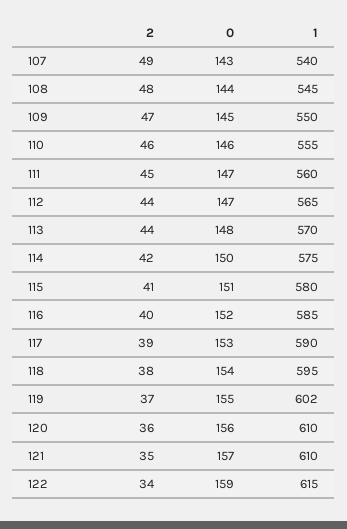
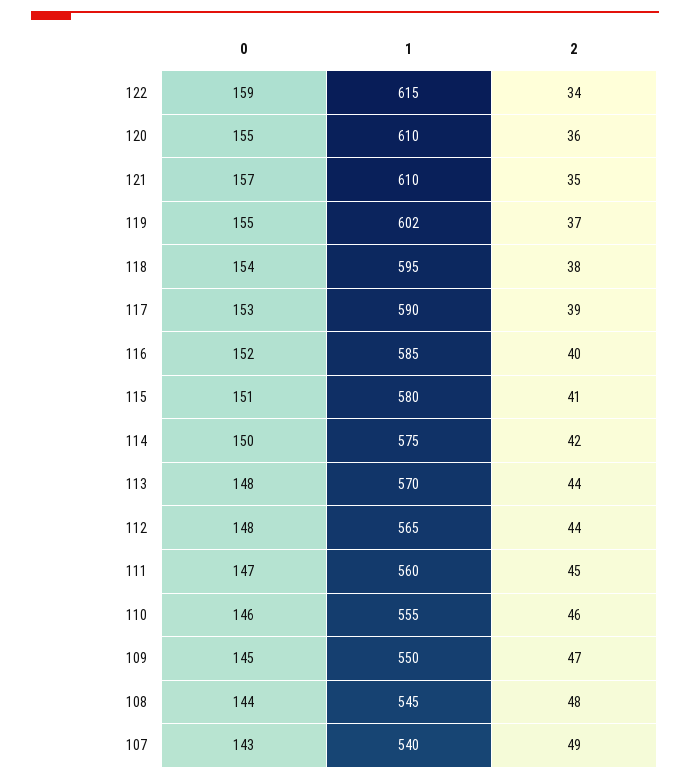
  {
    "2": {
      "107": 49,
      "108": 48,
      "109": 47,
      "110": 46,
      "111": 45,
      "112": 44,
      "113": 44,
      "114": 42,
      "115": 41,
      "116": 40,
      "117": 39,
      "118": 38,
      "119": 37,
      "120": 36,
      "121": 35,
      "122": 34
    },
    "0": {
      "107": 143,
      "108": 144,
      "109": 145,
      "110": 146,
      "111": 147,
-     "112": 147,
+     "112": 148,
      "113": 148,
      "114": 150,
      "115": 151,
      "116": 152,
      "117": 153,
      "118": 154,
      "119": 155,
-     "120": 156,
+     "120": 155,
      "121": 157,
      "122": 159
    },
    "1": {
      "107": 540,
      "108": 545,
      "109": 550,
      "110": 555,
      "111": 560,
      "112": 565,
      "113": 570,
      "114": 575,
      "115": 580,
      "116": 585,
      "117": 590,
      "118": 595,
      "119": 602,
      "120": 610,
      "121": 610,
      "122": 615
    }
  }

